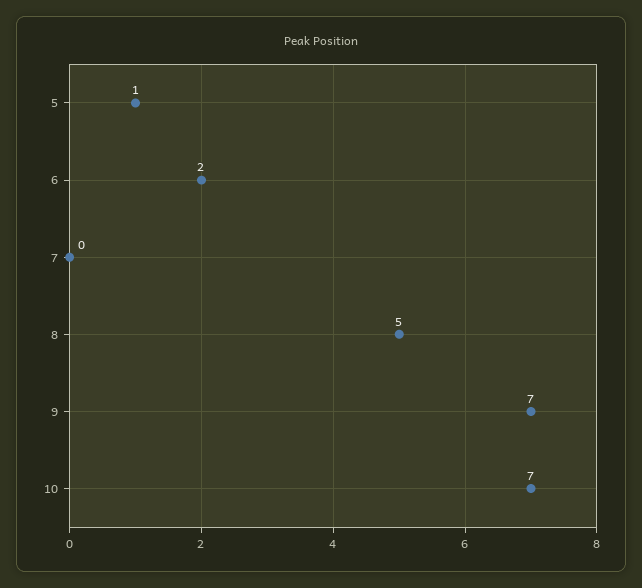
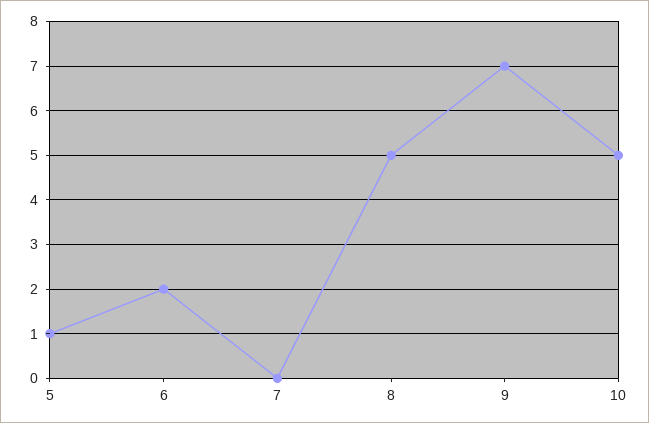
  {
    "5": 1,
    "6": 2,
    "7": 0,
    "8": 5,
    "9": 7,
-   "10": 7
+   "10": 5
  }

